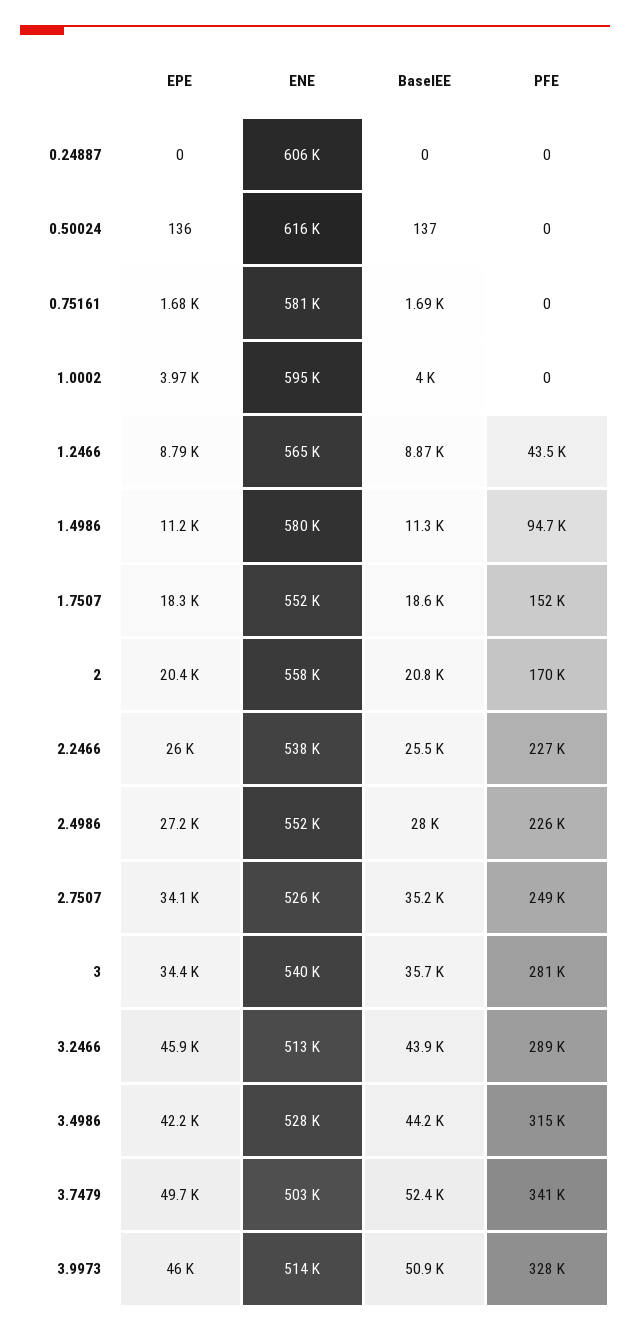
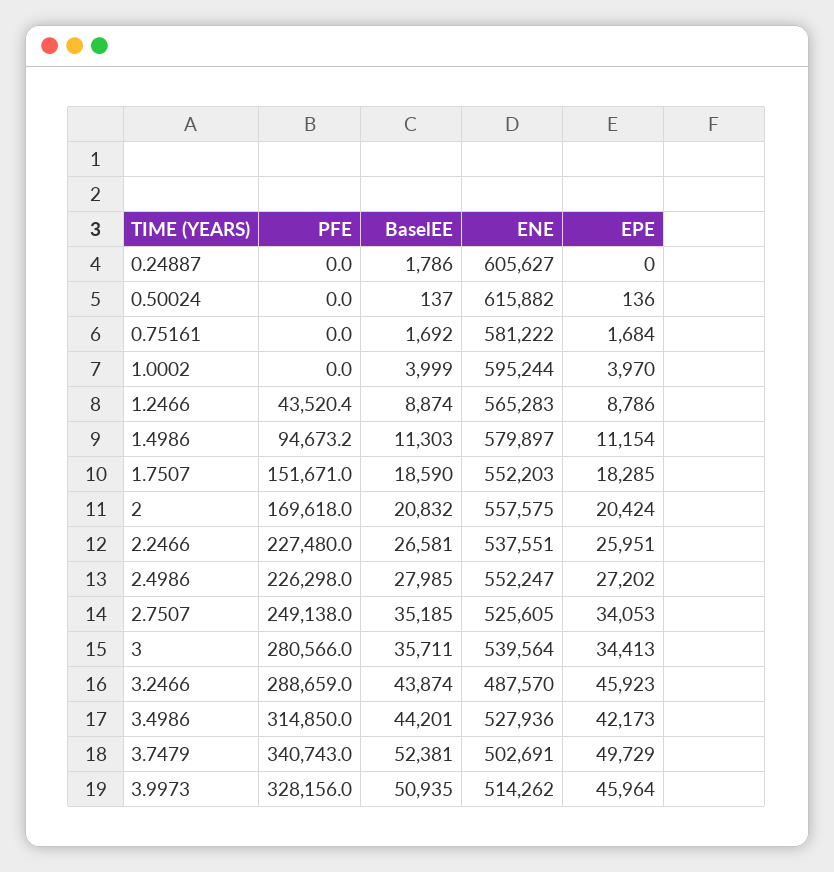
  {
    "EPE": {
      "0.24887": 0,
      "0.50024": 136,
      "0.75161": 1684,
      "1.0002": 3970,
      "1.2466": 8786,
      "1.4986": 11154,
      "1.7507": 18285,
      "2": 20424,
      "2.2466": 25951,
      "2.4986": 27202,
      "2.7507": 34053,
      "3": 34413,
      "3.2466": 45923,
      "3.4986": 42173,
      "3.7479": 49729,
      "3.9973": 45964
    },
    "ENE": {
      "0.24887": 605627,
      "0.50024": 615882,
      "0.75161": 581222,
      "1.0002": 595244,
      "1.2466": 565283,
      "1.4986": 579897,
      "1.7507": 552203,
      "2": 557575,
      "2.2466": 537551,
      "2.4986": 552247,
      "2.7507": 525605,
      "3": 539564,
-     "3.2466": 513000,
+     "3.2466": 487570,
      "3.4986": 527936,
      "3.7479": 502691,
      "3.9973": 514262
    },
    "BaselEE": {
-     "0.24887": 0,
+     "0.24887": 1786,
      "0.50024": 137,
      "0.75161": 1692,
      "1.0002": 3999,
      "1.2466": 8874,
      "1.4986": 11303,
      "1.7507": 18590,
      "2": 20832,
-     "2.2466": 25500,
+     "2.2466": 26581,
      "2.4986": 27985,
      "2.7507": 35185,
      "3": 35711,
      "3.2466": 43874,
      "3.4986": 44201,
      "3.7479": 52381,
      "3.9973": 50935
    },
    "PFE": {
      "0.24887": 0,
      "0.50024": 0,
      "0.75161": 0,
      "1.0002": 0,
      "1.2466": 43520.4,
      "1.4986": 94673.2,
      "1.7507": 151671,
      "2": 169618,
      "2.2466": 227480,
      "2.4986": 226298,
      "2.7507": 249138,
      "3": 280566,
      "3.2466": 288659,
      "3.4986": 314850,
      "3.7479": 340743,
      "3.9973": 328156
    }
  }

